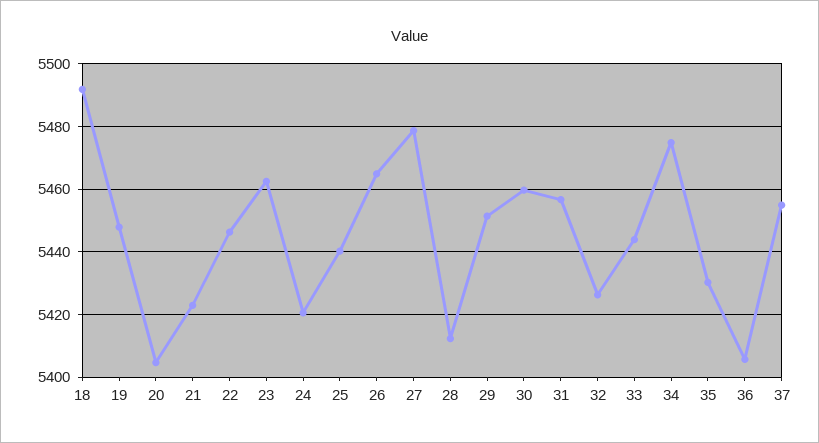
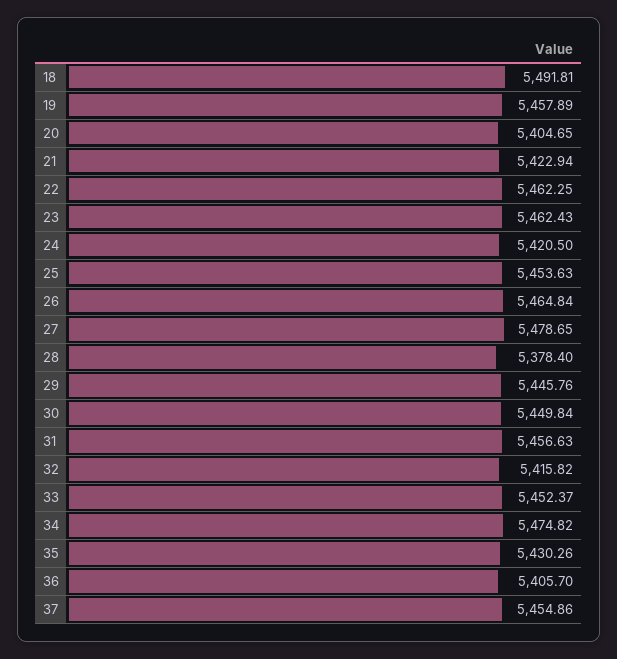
  {
    "18": 5491.81,
-   "19": 5448,
+   "19": 5457.89,
    "20": 5404.65,
    "21": 5422.94,
-   "22": 5446,
+   "22": 5462.25,
    "23": 5462.43,
    "24": 5420.5,
-   "25": 5440,
+   "25": 5453.63,
    "26": 5464.84,
    "27": 5478.65,
-   "28": 5412,
+   "28": 5378.4,
-   "29": 5452,
+   "29": 5445.76,
-   "30": 5460,
+   "30": 5449.84,
    "31": 5456.63,
-   "32": 5426,
+   "32": 5415.82,
-   "33": 5444,
+   "33": 5452.37,
    "34": 5474.82,
    "35": 5430.26,
    "36": 5405.7,
    "37": 5454.86
  }

